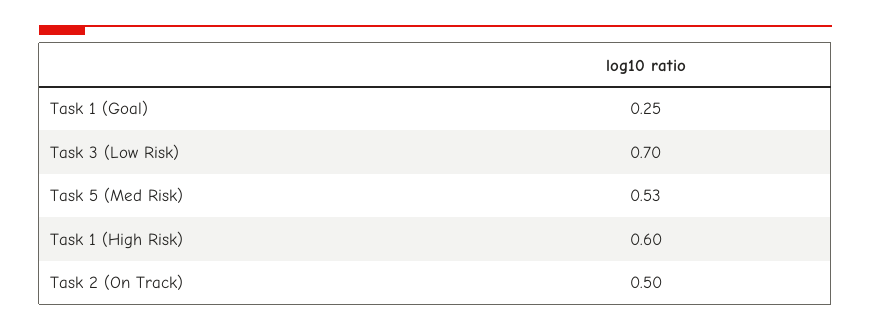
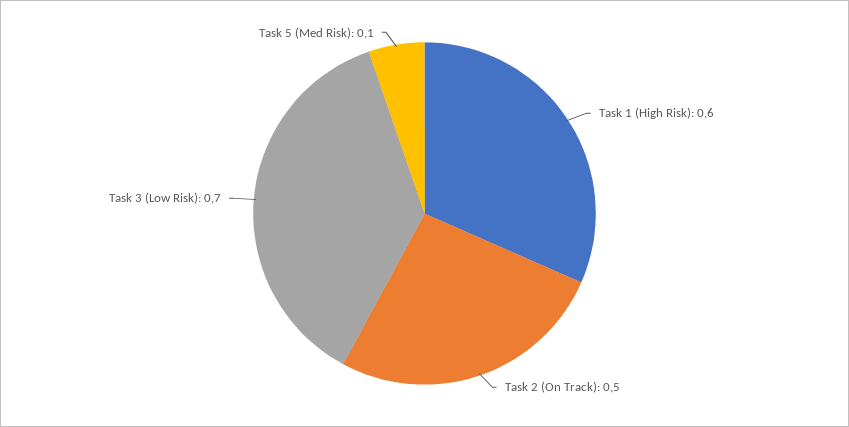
  {
-   "Task 1 (Goal)": 0.25,
    "Task 3 (Low Risk)": 0.7,
-   "Task 5 (Med Risk)": 0.53,
+   "Task 5 (Med Risk)": 0.1,
    "Task 1 (High Risk)": 0.6,
    "Task 2 (On Track)": 0.5
  }

